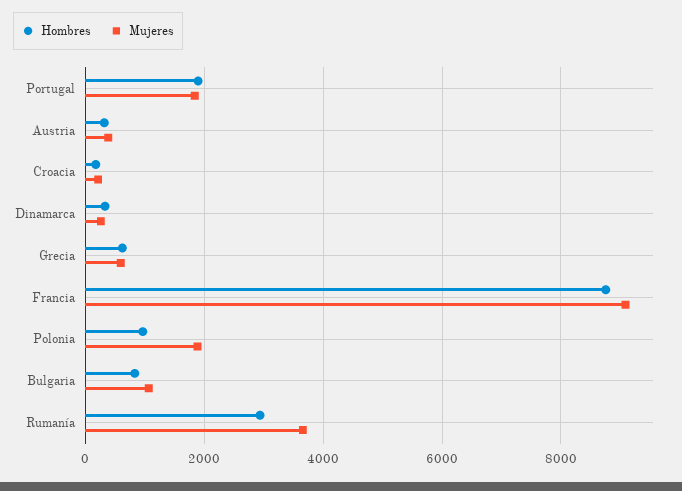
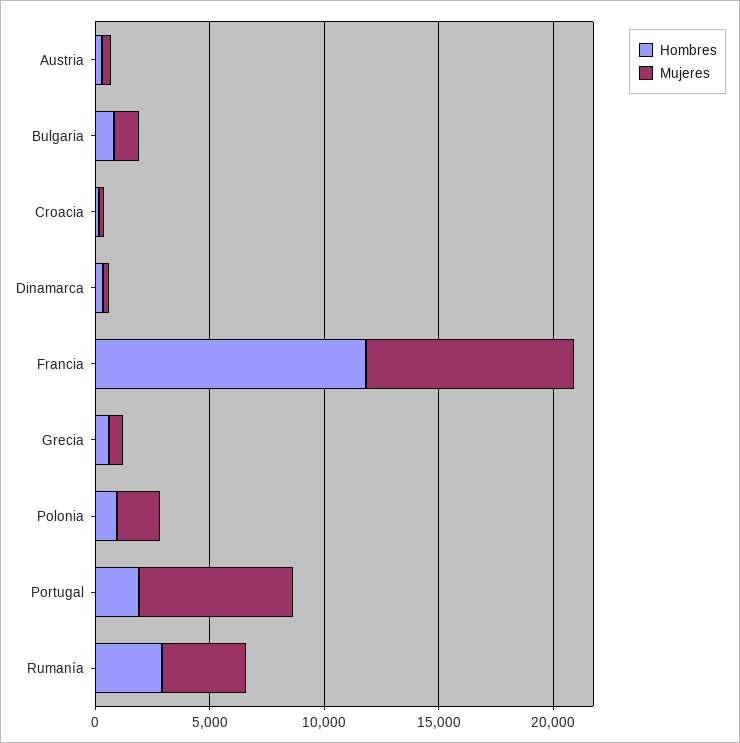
  {
    "Hombres": {
      "Portugal": 1800,
      "Austria": 400,
      "Croacia": 200,
      "Dinamarca": 400,
      "Grecia": 600,
-     "Francia": 8800,
+     "Francia": 12000,
      "Polonia": 1000,
      "Bulgaria": 800,
      "Rumanía": 3000
    },
    "Mujeres": {
-     "Portugal": 1800,
+     "Portugal": 7000,
      "Austria": 400,
      "Croacia": 200,
      "Dinamarca": 200,
      "Grecia": 600,
      "Francia": 9000,
      "Polonia": 1800,
      "Bulgaria": 1000,
      "Rumanía": 3600
    }
  }

